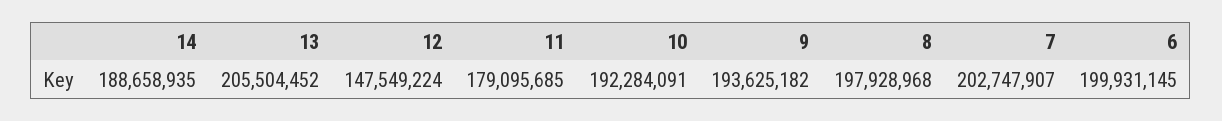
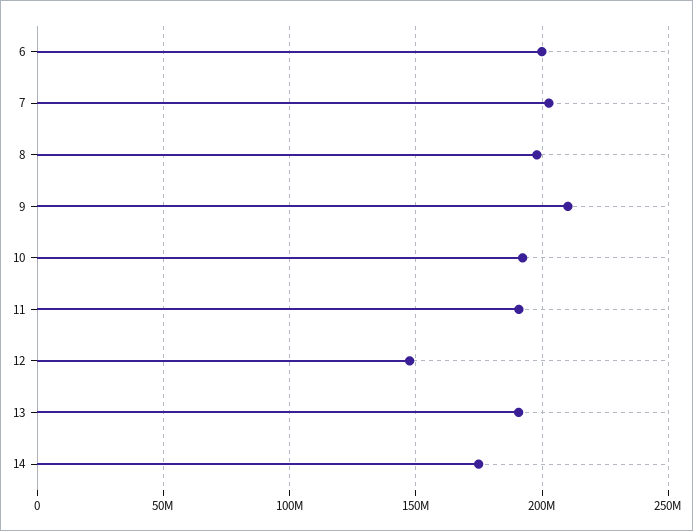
  {
-   "14": 188658935,
+   "14": 175000000,
-   "13": 205504452,
+   "13": 190000000,
    "12": 147549224,
-   "11": 179095685,
+   "11": 190000000,
    "10": 192284091,
-   "9": 193625182,
+   "9": 210000000,
    "8": 197928968,
    "7": 202747907,
    "6": 199931145
  }

